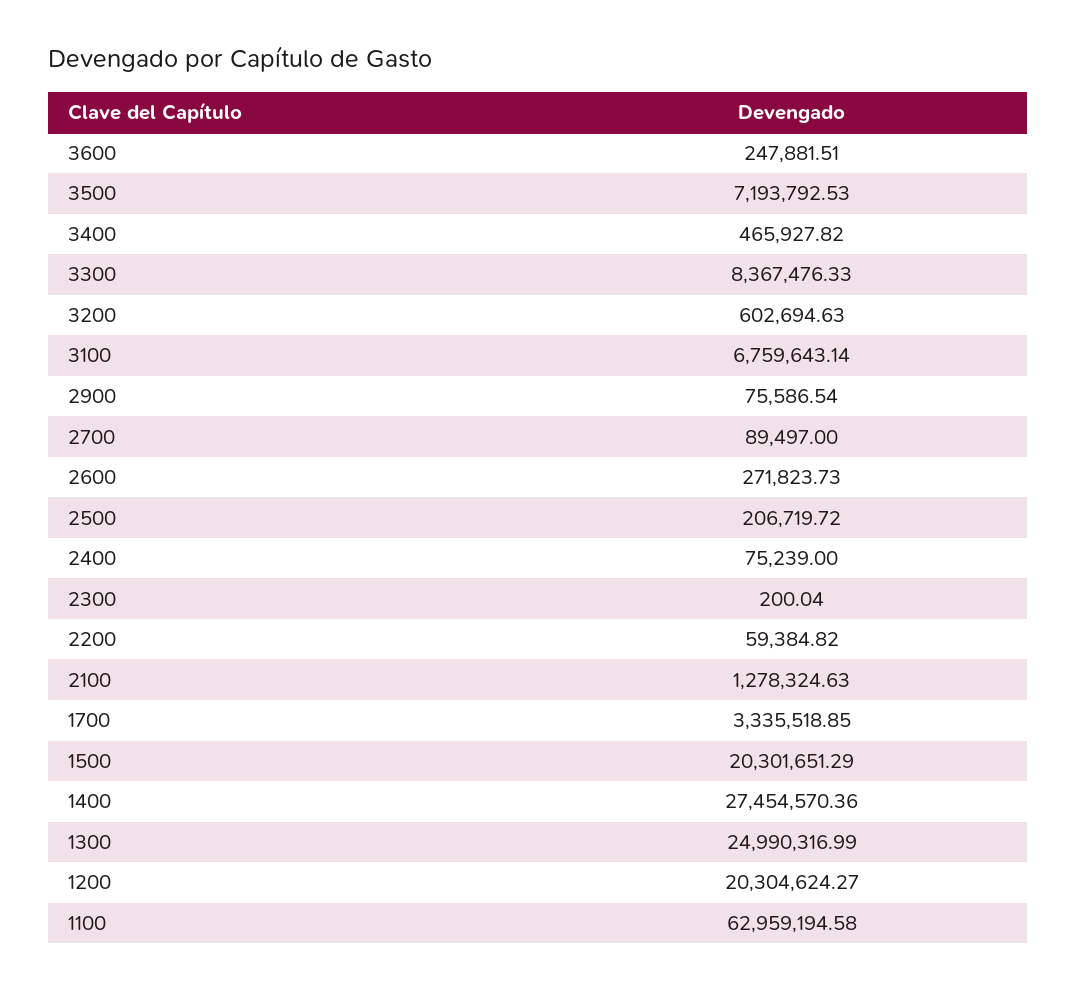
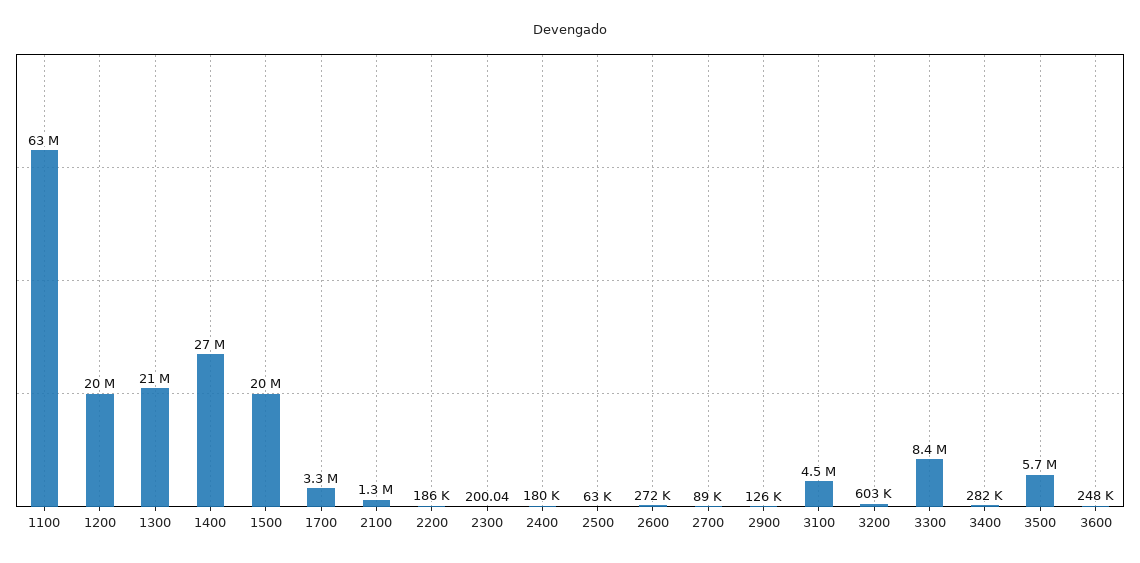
  {
    "3600": 247881.51,
-   "3500": 7193792.53,
+   "3500": 5700000,
-   "3400": 465927.82,
+   "3400": 282000,
    "3300": 8367476.33,
    "3200": 602694.63,
-   "3100": 6759643.14,
+   "3100": 4500000,
-   "2900": 75586.54,
+   "2900": 126000,
    "2700": 89497,
    "2600": 271823.73,
-   "2500": 206719.72,
+   "2500": 63000,
-   "2400": 75239,
+   "2400": 180000,
    "2300": 200.04,
-   "2200": 59384.82,
+   "2200": 186000,
    "2100": 1278324.63,
    "1700": 3335518.85,
    "1500": 20301651.29,
    "1400": 27454570.36,
-   "1300": 24990316.99,
+   "1300": 21000000,
    "1200": 20304624.27,
    "1100": 62959194.58
  }

